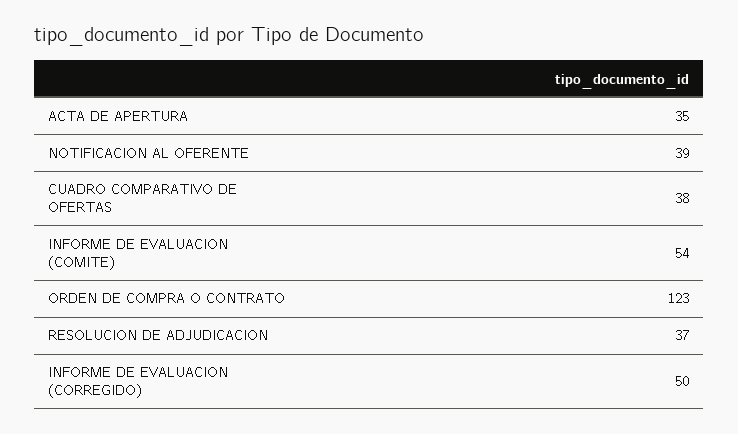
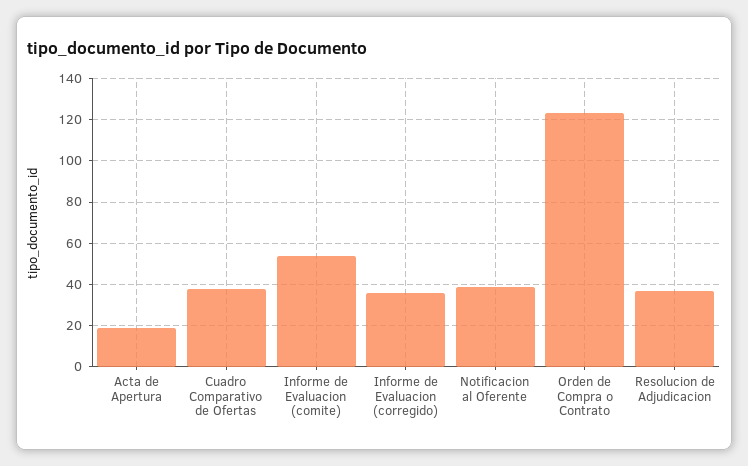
  {
-   "ACTA DE APERTURA": 35,
+   "ACTA DE APERTURA": 20,
    "NOTIFICACION AL OFERENTE": 39,
    "CUADRO COMPARATIVO DE OFERTAS": 38,
    "INFORME DE EVALUACION (COMITE)": 54,
    "ORDEN DE COMPRA O CONTRATO": 123,
    "RESOLUCION DE ADJUDICACION": 37,
-   "INFORME DE EVALUACION (CORREGIDO)": 50
+   "INFORME DE EVALUACION (CORREGIDO)": 35
  }

